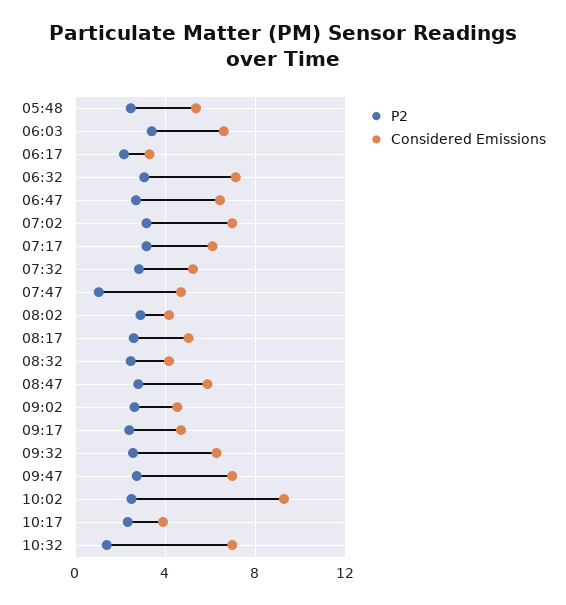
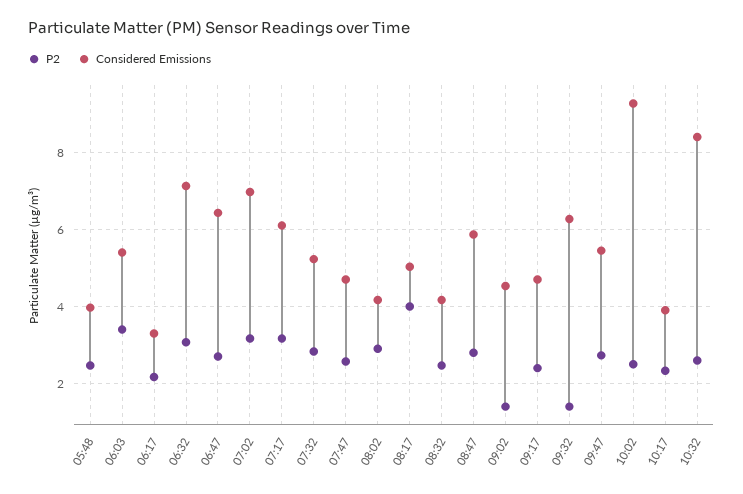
  {
    "P2": {
      "05:48": 2.4,
      "06:03": 3.4,
      "06:17": 2.2,
      "06:32": 3,
      "06:47": 2.8,
      "07:02": 3.2,
      "07:17": 3.2,
      "07:32": 2.8,
-     "07:47": 1,
+     "07:47": 2.6,
      "08:02": 3,
-     "08:17": 2.5,
+     "08:17": 4,
      "08:32": 2.4,
      "08:47": 2.8,
-     "09:02": 2.5,
+     "09:02": 1.4,
      "09:17": 2.4,
-     "09:32": 2.5,
+     "09:32": 1.4,
      "09:47": 2.8,
      "10:02": 2.6,
      "10:17": 2.4,
-     "10:32": 1.5
+     "10:32": 2.6
    },
    "Considered Emissions": {
-     "05:48": 5.5,
+     "05:48": 4,
-     "06:03": 6.5,
+     "06:03": 5.4,
      "06:17": 3.4,
      "06:32": 7.2,
      "06:47": 6.4,
      "07:02": 7,
      "07:17": 6.2,
      "07:32": 5.2,
      "07:47": 4.8,
      "08:02": 4.2,
      "08:17": 5,
      "08:32": 4.2,
      "08:47": 5.8,
      "09:02": 4.6,
      "09:17": 4.8,
      "09:32": 6.2,
-     "09:47": 7,
+     "09:47": 5.4,
      "10:02": 9.2,
      "10:17": 4,
-     "10:32": 7
+     "10:32": 8.4
    }
  }

